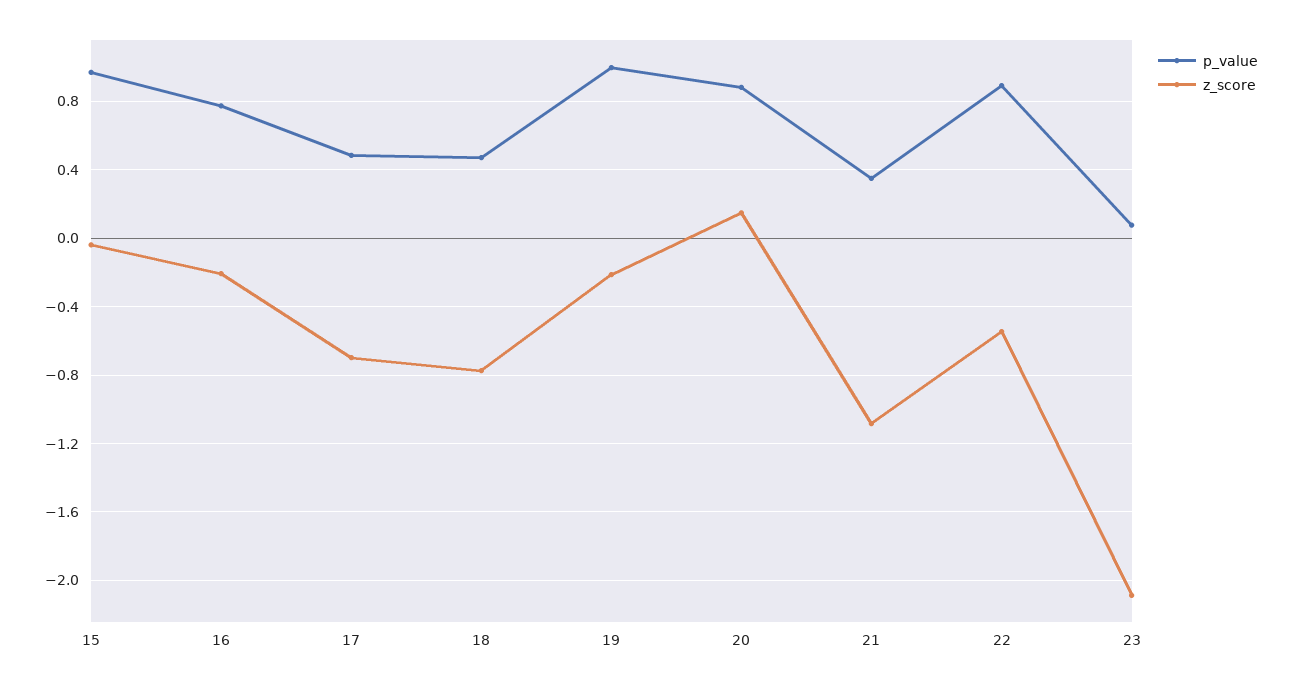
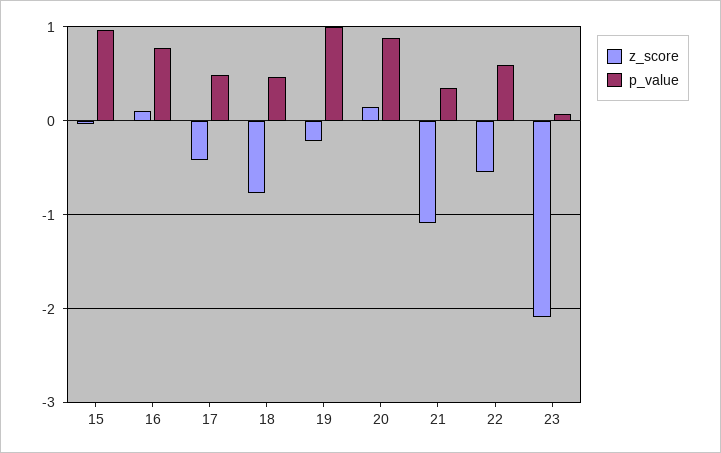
  {
    "p_value": {
      "15": 0.95,
      "16": 0.75,
      "17": 0.5,
      "18": 0.45,
      "19": 1,
      "20": 0.9,
      "21": 0.35,
-     "22": 0.9,
+     "22": 0.6,
      "23": 0.1
    },
    "z_score": {
      "15": -0.05,
-     "16": -0.2,
+     "16": 0.1,
-     "17": -0.7,
+     "17": -0.4,
      "18": -0.75,
      "19": -0.2,
      "20": 0.15,
      "21": -1.1,
      "22": -0.55,
      "23": -2.1
    }
  }

